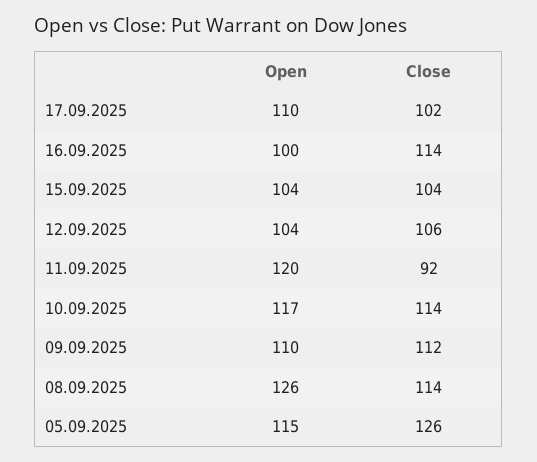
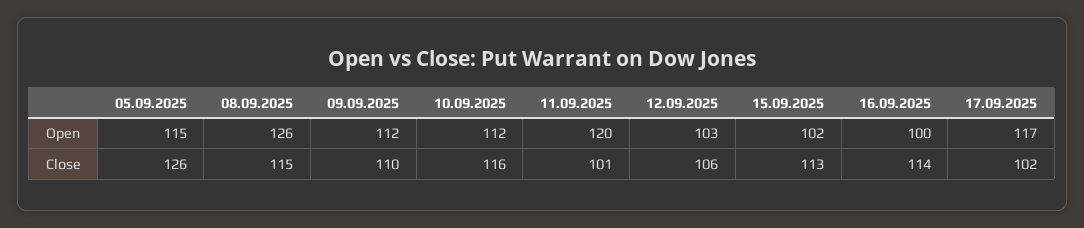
  {
    "Open": {
-     "17.09.2025": 110,
+     "17.09.2025": 117,
      "16.09.2025": 100,
-     "15.09.2025": 104,
+     "15.09.2025": 102,
-     "12.09.2025": 104,
+     "12.09.2025": 103,
      "11.09.2025": 120,
-     "10.09.2025": 117,
+     "10.09.2025": 112,
-     "09.09.2025": 110,
+     "09.09.2025": 112,
      "08.09.2025": 126,
      "05.09.2025": 115
    },
    "Close": {
      "17.09.2025": 102,
      "16.09.2025": 114,
-     "15.09.2025": 104,
+     "15.09.2025": 113,
      "12.09.2025": 106,
-     "11.09.2025": 92,
+     "11.09.2025": 101,
-     "10.09.2025": 114,
+     "10.09.2025": 116,
-     "09.09.2025": 112,
+     "09.09.2025": 110,
-     "08.09.2025": 114,
+     "08.09.2025": 115,
      "05.09.2025": 126
    }
  }

